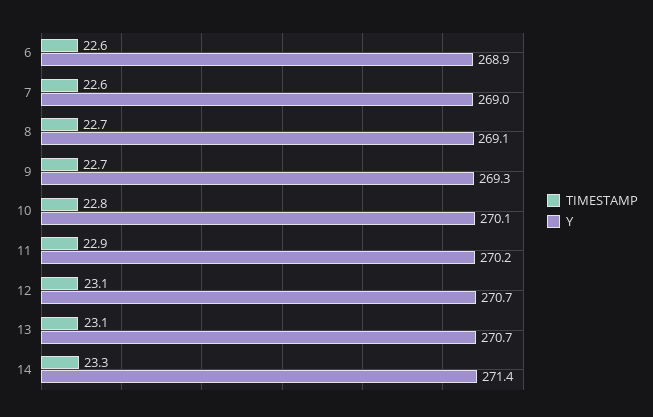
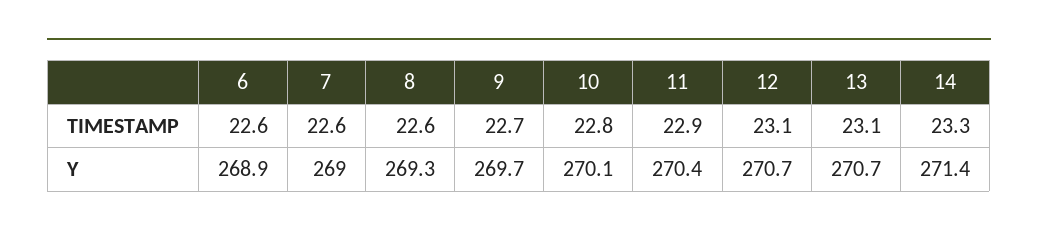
  {
    "TIMESTAMP": {
      "6": 22.6,
      "7": 22.6,
-     "8": 22.7,
+     "8": 22.6,
      "9": 22.7,
      "10": 22.8,
      "11": 22.9,
      "12": 23.1,
      "13": 23.1,
      "14": 23.3
    },
    "Y": {
      "6": 268.9,
      "7": 269,
-     "8": 269.1,
+     "8": 269.3,
-     "9": 269.3,
+     "9": 269.7,
      "10": 270.1,
-     "11": 270.2,
+     "11": 270.4,
      "12": 270.7,
      "13": 270.7,
      "14": 271.4
    }
  }

